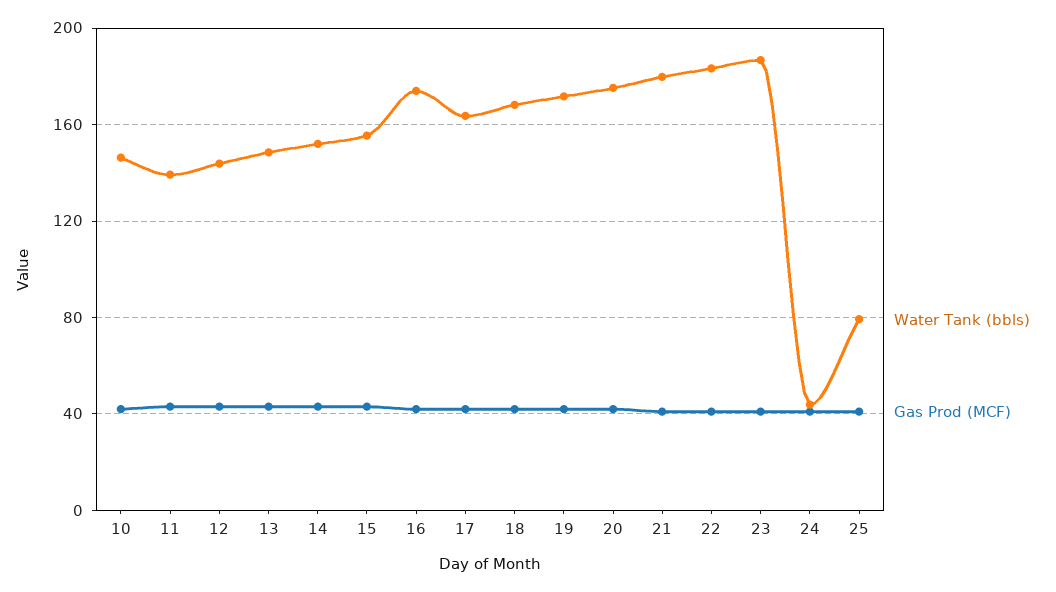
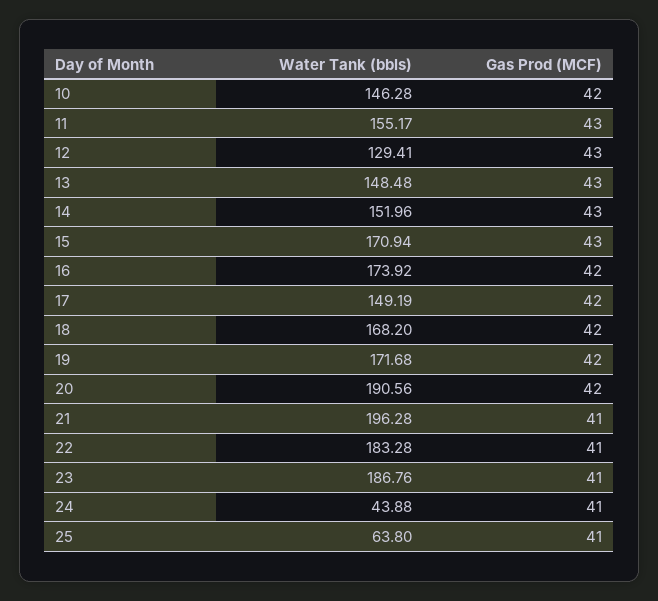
  {
    "Water Tank (bbls)": {
      "10": 146.28,
-     "11": 140,
+     "11": 155.17,
-     "12": 145,
+     "12": 129.41,
      "13": 148.48,
      "14": 151.96,
-     "15": 155,
+     "15": 170.94,
      "16": 173.92,
-     "17": 165,
+     "17": 149.19,
      "18": 168.2,
      "19": 171.68,
-     "20": 175,
+     "20": 190.56,
-     "21": 180,
+     "21": 196.28,
      "22": 183.28,
      "23": 186.76,
      "24": 43.88,
-     "25": 80
+     "25": 63.8
    },
    "Gas Prod (MCF)": {
      "10": 42,
      "11": 43,
      "12": 43,
      "13": 43,
      "14": 43,
      "15": 43,
      "16": 42,
      "17": 42,
      "18": 42,
      "19": 42,
      "20": 42,
      "21": 41,
      "22": 41,
      "23": 41,
      "24": 41,
      "25": 41
    }
  }

